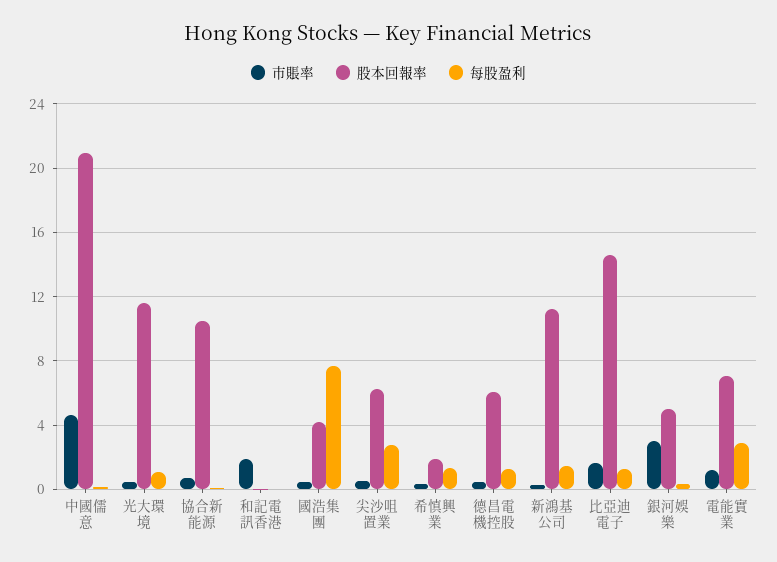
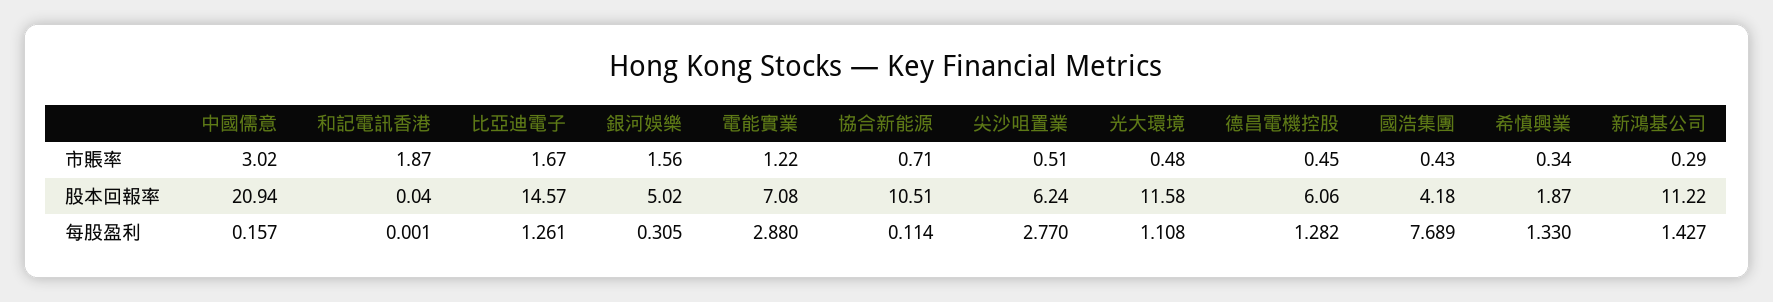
  {
    "市賬率": {
-     "中國儒意": 4.5,
+     "中國儒意": 3.02,
      "光大環境": 0.48,
      "協合新能源": 0.71,
      "和記電訊香港": 1.87,
      "國浩集團": 0.43,
      "尖沙咀置業": 0.51,
      "希慎興業": 0.34,
      "德昌電機控股": 0.45,
      "新鴻基公司": 0.29,
      "比亞迪電子": 1.67,
-     "銀河娛樂": 3,
+     "銀河娛樂": 1.56,
      "電能實業": 1.22
    },
    "股本回報率": {
      "中國儒意": 20.94,
      "光大環境": 11.58,
      "協合新能源": 10.51,
      "和記電訊香港": 0.04,
      "國浩集團": 4.18,
      "尖沙咀置業": 6.24,
      "希慎興業": 1.87,
      "德昌電機控股": 6.06,
      "新鴻基公司": 11.22,
      "比亞迪電子": 14.57,
      "銀河娛樂": 5.02,
      "電能實業": 7.08
    },
    "每股盈利": {
      "中國儒意": 0.157,
      "光大環境": 1.108,
      "協合新能源": 0.114,
      "和記電訊香港": 0.001,
      "國浩集團": 7.689,
      "尖沙咀置業": 2.77,
      "希慎興業": 1.33,
      "德昌電機控股": 1.282,
      "新鴻基公司": 1.427,
      "比亞迪電子": 1.261,
      "銀河娛樂": 0.305,
      "電能實業": 2.88
    }
  }

